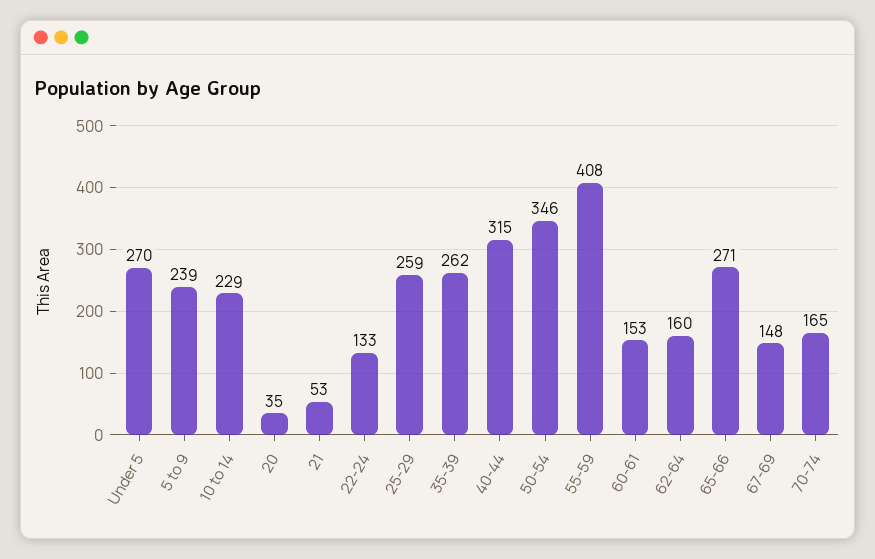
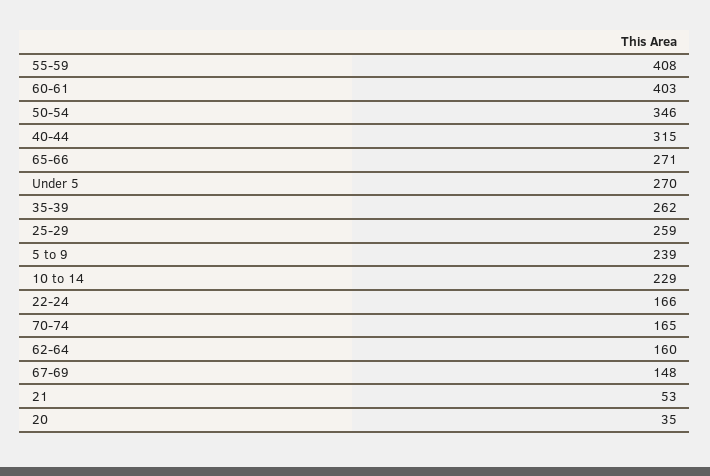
  {
    "Under 5": 270,
    "5 to 9": 239,
    "10 to 14": 229,
    "20": 35,
    "21": 53,
-   "22-24": 133,
+   "22-24": 166,
    "25-29": 259,
    "35-39": 262,
    "40-44": 315,
    "50-54": 346,
    "55-59": 408,
-   "60-61": 153,
+   "60-61": 403,
    "62-64": 160,
    "65-66": 271,
    "67-69": 148,
    "70-74": 165
  }

